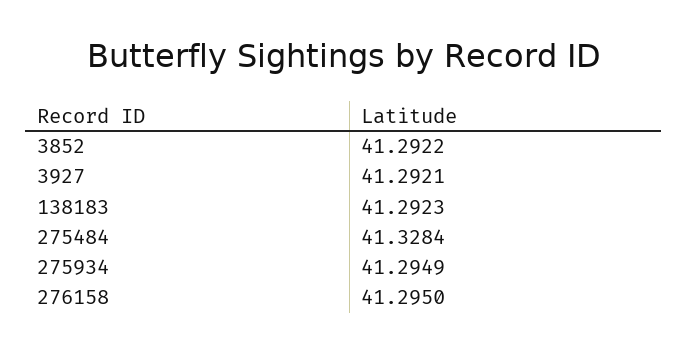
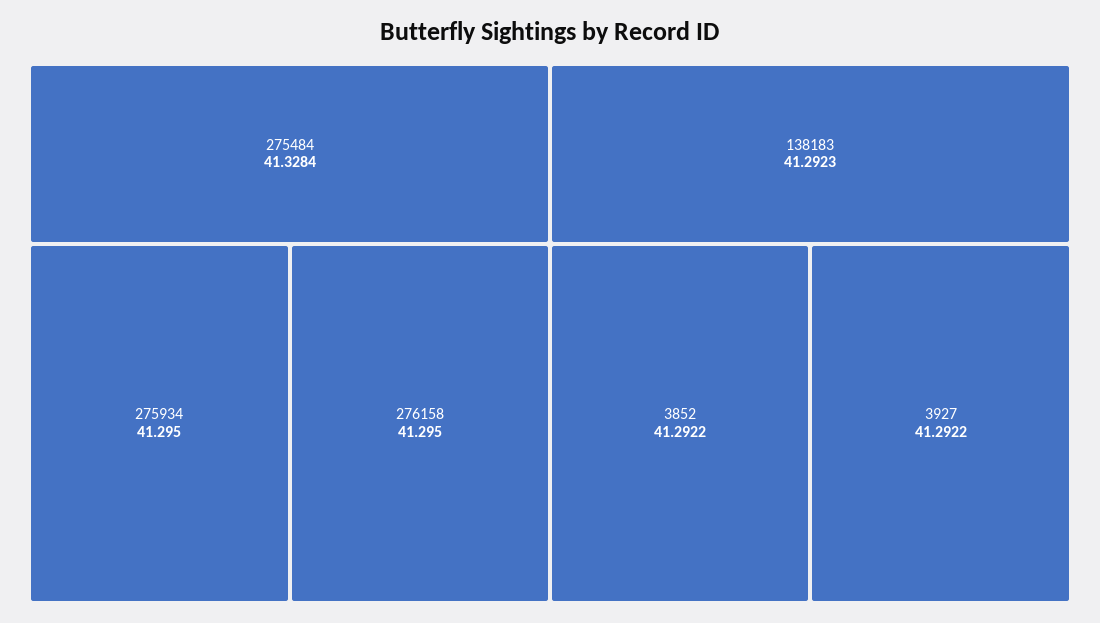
  {
    "3852": 41.2922,
-   "3927": 41.2921,
+   "3927": 41.2922,
    "138183": 41.2923,
    "275484": 41.3284,
-   "275934": 41.2949,
+   "275934": 41.295,
    "276158": 41.295
  }

